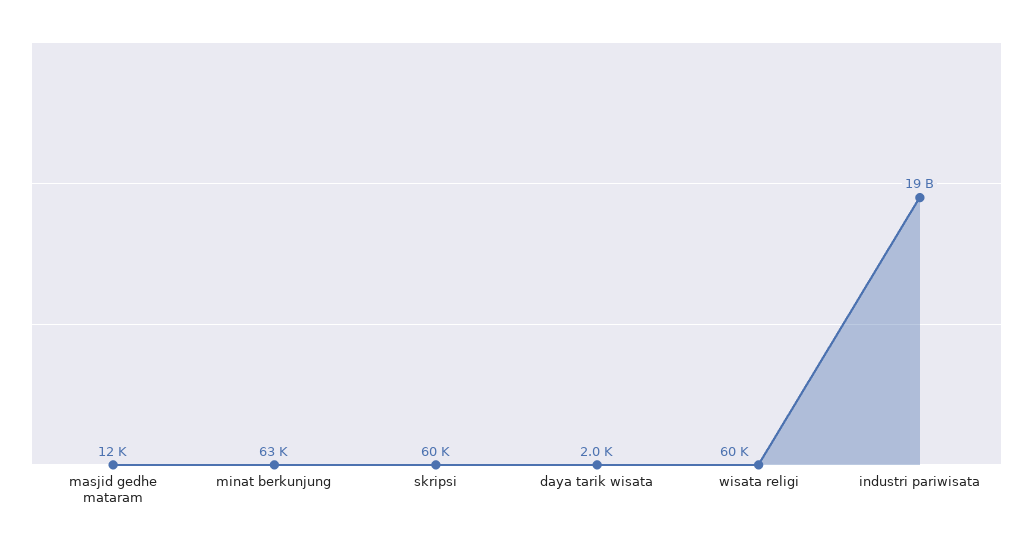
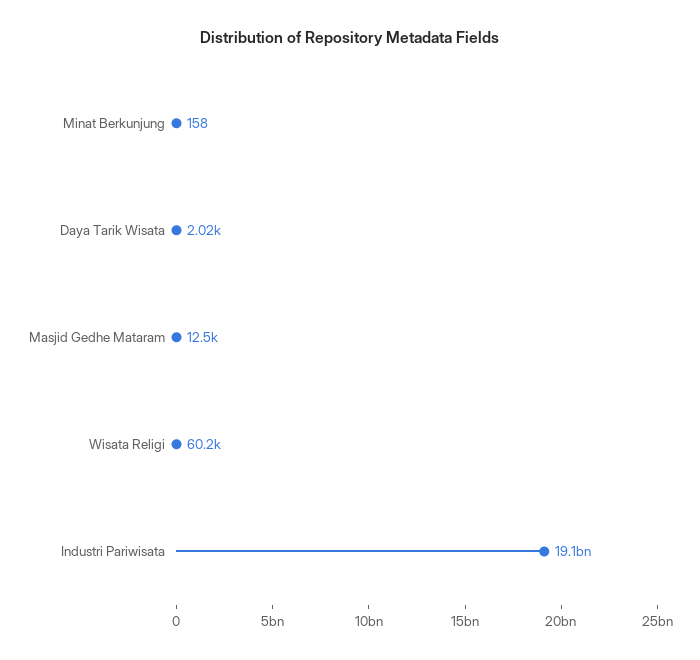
  {
    "masjid gedhe mataram": 12500,
-   "minat berkunjung": 63000,
+   "minat berkunjung": 158,
-   "skripsi": 60000,
    "daya tarik wisata": 2020,
    "wisata religi": 60200,
    "industri pariwisata": 19100000000
  }

